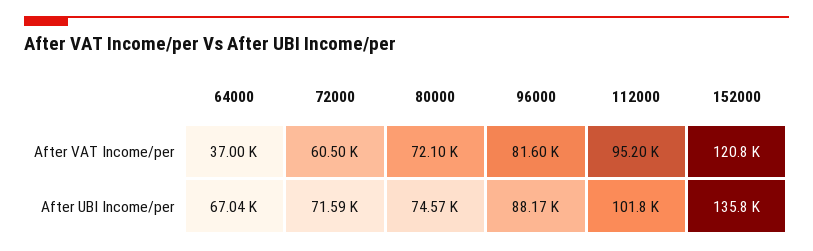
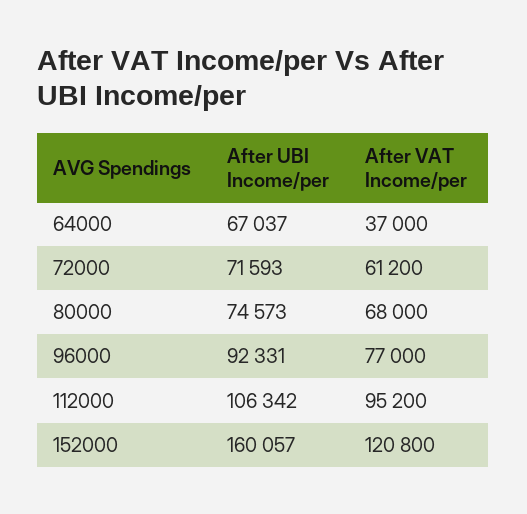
  {
    "64000": {
      "After VAT Income/per": 37000,
      "After UBI Income/per": 67037
    },
    "72000": {
-     "After VAT Income/per": 60500,
+     "After VAT Income/per": 61200,
      "After UBI Income/per": 71593
    },
    "80000": {
-     "After VAT Income/per": 72100,
+     "After VAT Income/per": 68000,
      "After UBI Income/per": 74573
    },
    "96000": {
-     "After VAT Income/per": 81600,
+     "After VAT Income/per": 77000,
-     "After UBI Income/per": 88170
+     "After UBI Income/per": 92331
    },
    "112000": {
      "After VAT Income/per": 95200,
-     "After UBI Income/per": 101800
+     "After UBI Income/per": 106342
    },
    "152000": {
      "After VAT Income/per": 120800,
-     "After UBI Income/per": 135800
+     "After UBI Income/per": 160057
    }
  }

